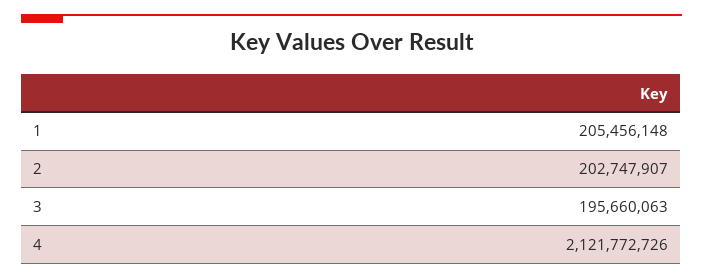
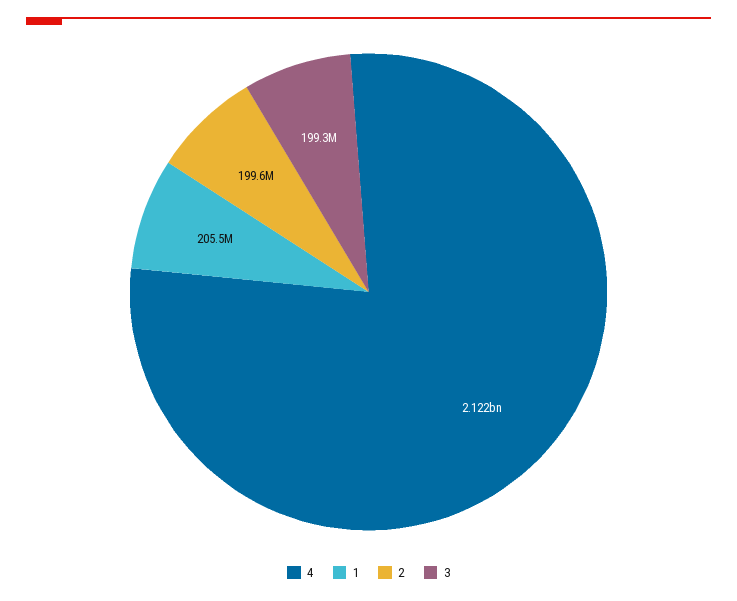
  {
    "1": 205456148,
-   "2": 202747907,
+   "2": 199600000,
-   "3": 195660063,
+   "3": 199300000,
    "4": 2121772726
  }

